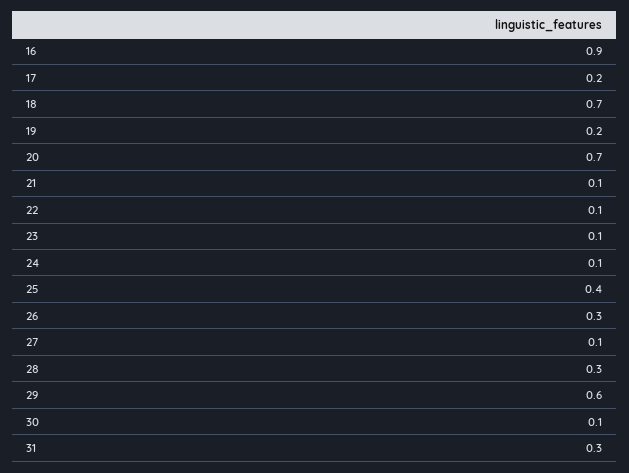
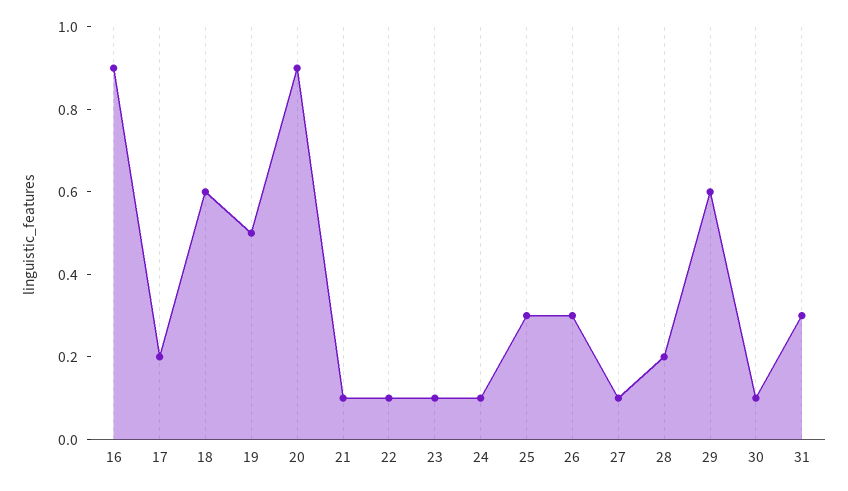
  {
    "16": 0.9,
    "17": 0.2,
-   "18": 0.7,
+   "18": 0.6,
-   "19": 0.2,
+   "19": 0.5,
-   "20": 0.7,
+   "20": 0.9,
    "21": 0.1,
    "22": 0.1,
    "23": 0.1,
    "24": 0.1,
-   "25": 0.4,
+   "25": 0.3,
    "26": 0.3,
    "27": 0.1,
-   "28": 0.3,
+   "28": 0.2,
    "29": 0.6,
    "30": 0.1,
    "31": 0.3
  }

